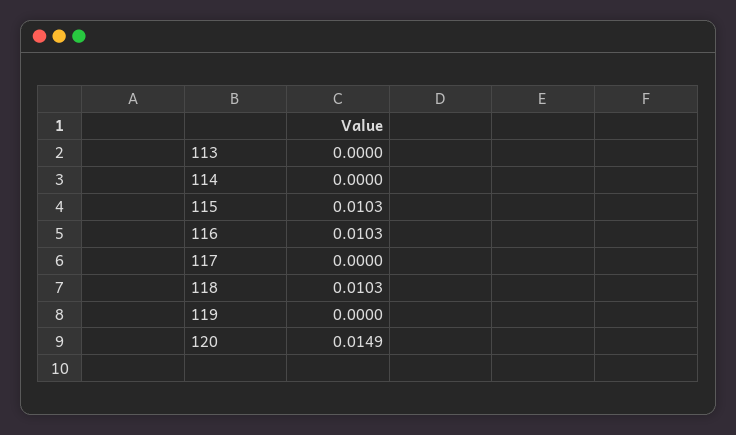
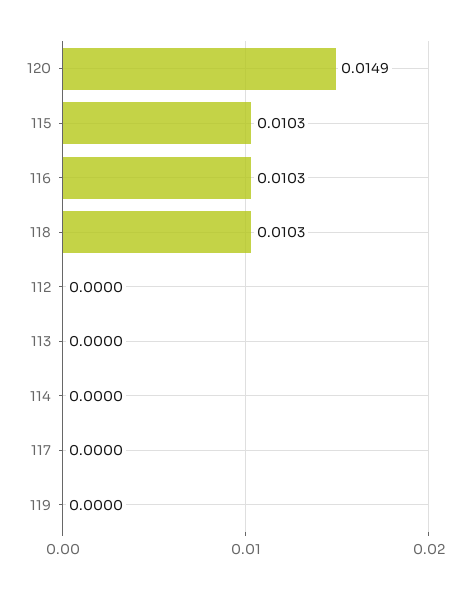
  {
    "113": 0,
    "114": 0,
    "115": 0.0103,
    "116": 0.0103,
    "117": 0,
    "118": 0.0103,
    "119": 0,
-   "120": 0.0149
+   "120": 0.0149,
+   "112": 0
  }

